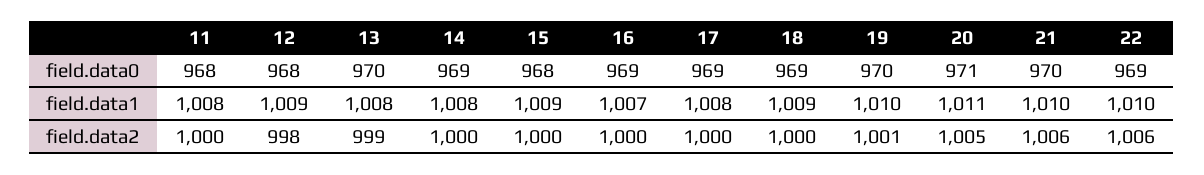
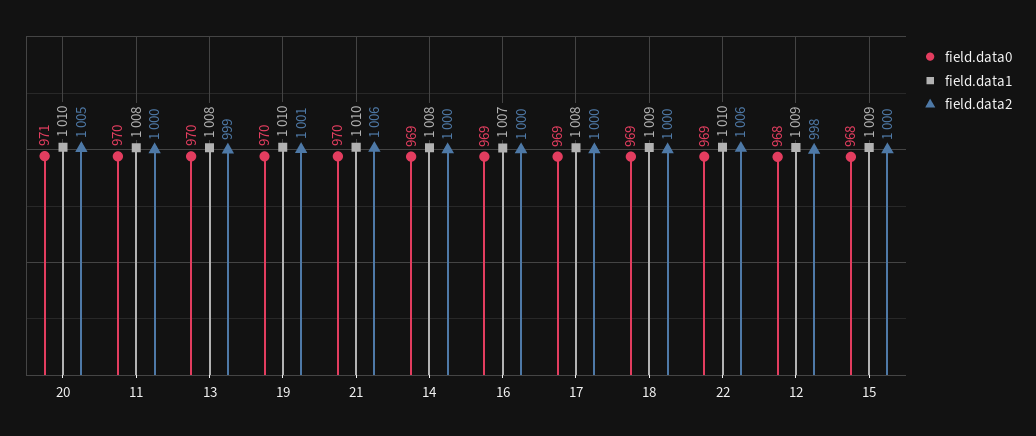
  {
    "field.data0": {
-     "11": 968,
+     "11": 970,
      "12": 968,
      "13": 970,
      "14": 969,
      "15": 968,
      "16": 969,
      "17": 969,
      "18": 969,
      "19": 970,
      "20": 971,
      "21": 970,
      "22": 969
    },
    "field.data1": {
      "11": 1008,
      "12": 1009,
      "13": 1008,
      "14": 1008,
      "15": 1009,
      "16": 1007,
      "17": 1008,
      "18": 1009,
      "19": 1010,
-     "20": 1011,
+     "20": 1010,
      "21": 1010,
      "22": 1010
    },
    "field.data2": {
      "11": 1000,
      "12": 998,
      "13": 999,
      "14": 1000,
      "15": 1000,
      "16": 1000,
      "17": 1000,
      "18": 1000,
      "19": 1001,
      "20": 1005,
      "21": 1006,
      "22": 1006
    }
  }

